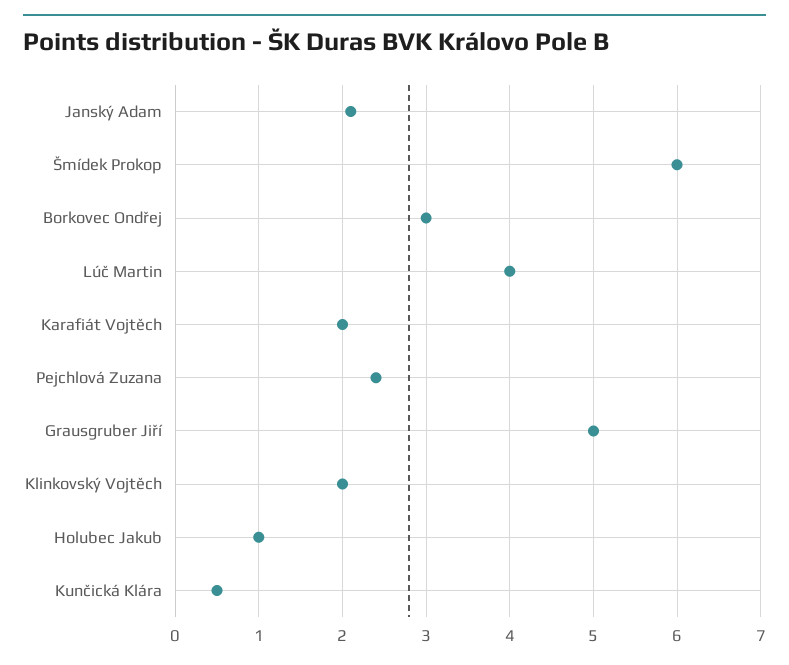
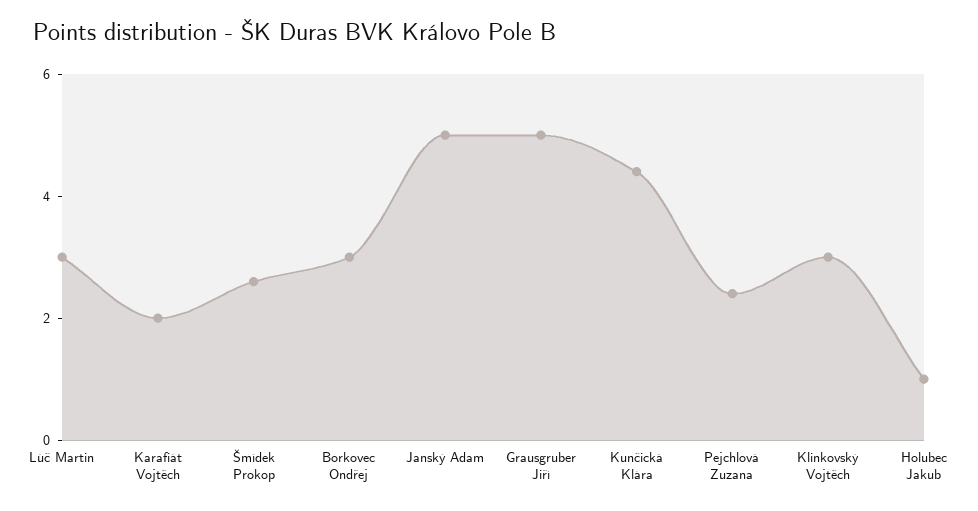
  {
-   "Janský Adam": 2.1,
+   "Janský Adam": 5,
-   "Šmídek Prokop": 6,
+   "Šmídek Prokop": 2.5,
    "Borkovec Ondřej": 3,
-   "Lúč Martin": 4,
+   "Lúč Martin": 3,
    "Karafiát Vojtěch": 2,
    "Pejchlová Zuzana": 2.4,
    "Grausgruber Jiří": 5,
-   "Klinkovský Vojtěch": 2,
+   "Klinkovský Vojtěch": 3,
    "Holubec Jakub": 1,
-   "Kunčická Klára": 0.5
+   "Kunčická Klára": 4.5
  }

